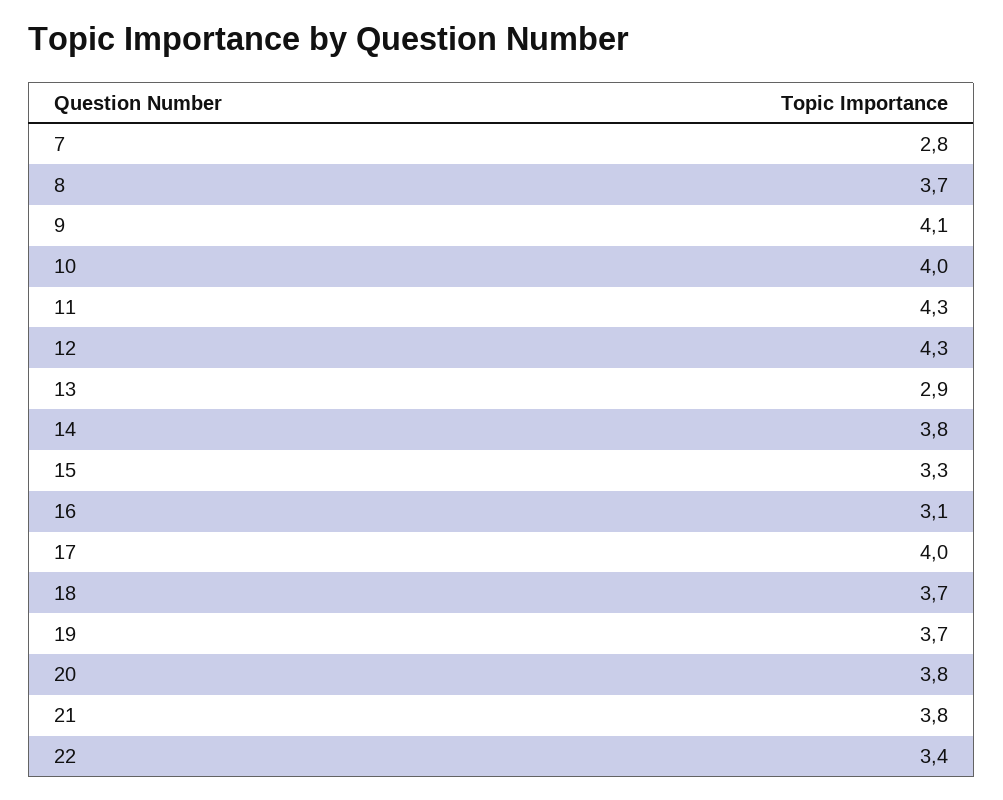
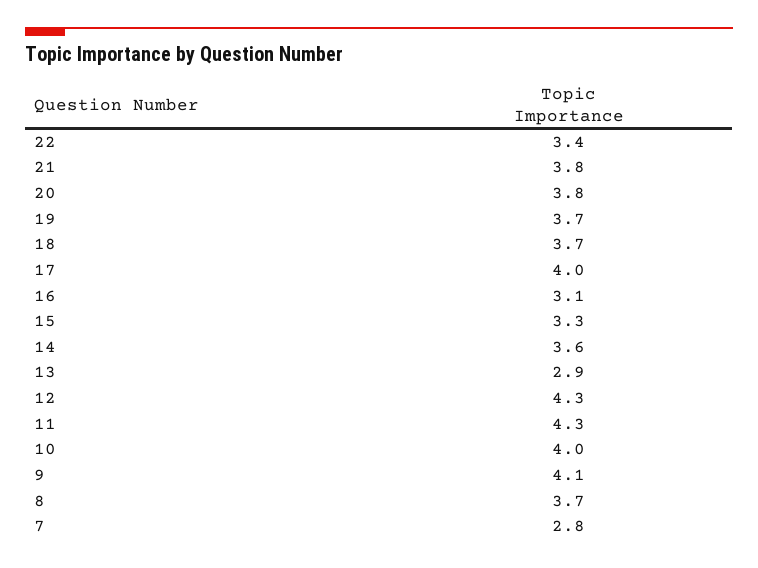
  {
    "7": 2.8,
    "8": 3.7,
    "9": 4.1,
    "10": 4,
    "11": 4.3,
    "12": 4.3,
    "13": 2.9,
-   "14": 3.8,
+   "14": 3.6,
    "15": 3.3,
    "16": 3.1,
    "17": 4,
    "18": 3.7,
    "19": 3.7,
    "20": 3.8,
    "21": 3.8,
    "22": 3.4
  }

